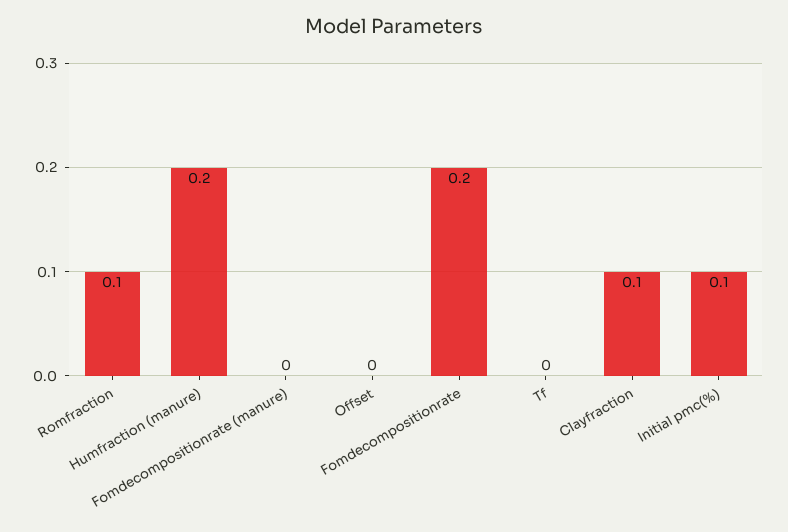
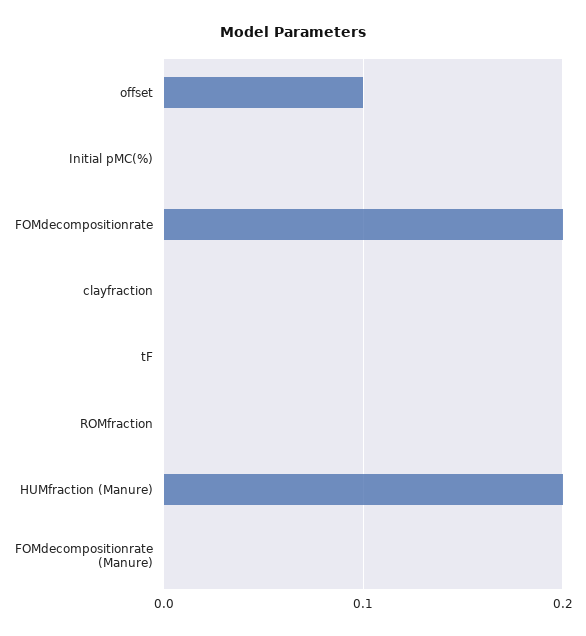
  {
-   "Romfraction": 0.1,
+   "Romfraction": 0,
    "Humfraction (manure)": 0.2,
    "Fomdecompositionrate (manure)": 0,
-   "Offset": 0,
+   "Offset": 0.1,
    "Fomdecompositionrate": 0.2,
    "Tf": 0,
-   "Clayfraction": 0.1,
+   "Clayfraction": 0,
-   "Initial pmc(%)": 0.1
+   "Initial pmc(%)": 0
  }

